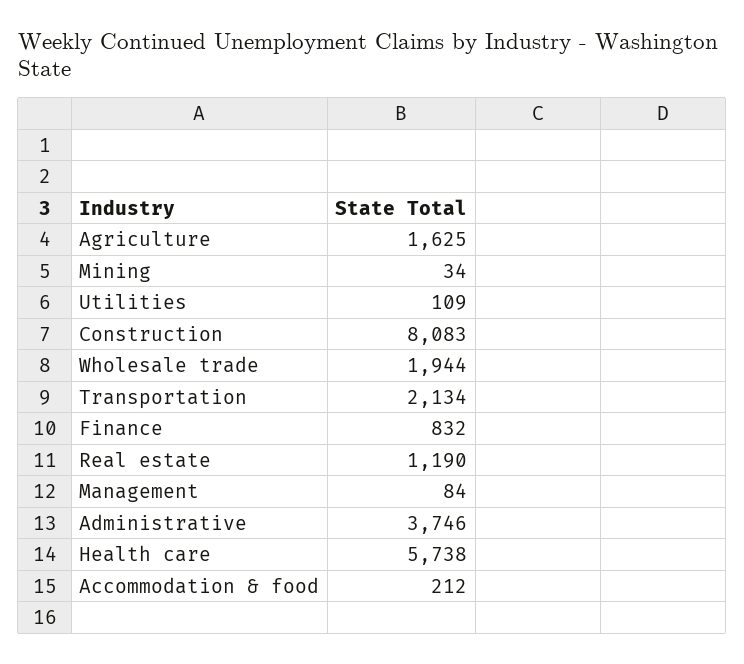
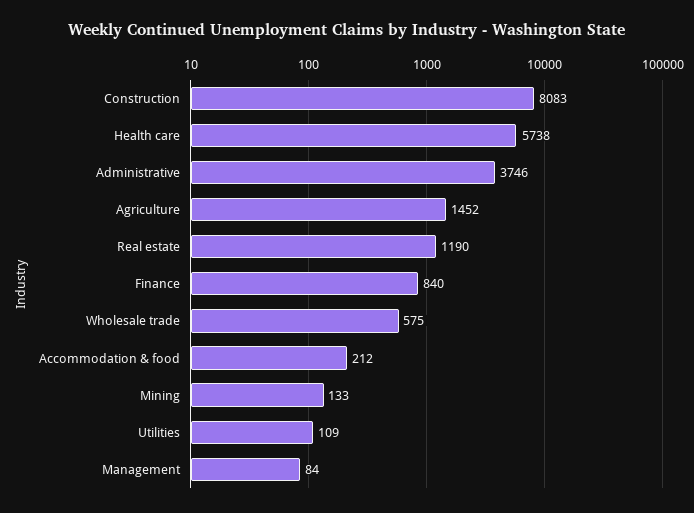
  {
-   "Agriculture": 1625,
+   "Agriculture": 1452,
-   "Mining": 34,
+   "Mining": 133,
    "Utilities": 109,
    "Construction": 8083,
-   "Wholesale trade": 1944,
+   "Wholesale trade": 575,
-   "Transportation": 2134,
-   "Finance": 832,
+   "Finance": 840,
    "Real estate": 1190,
    "Management": 84,
    "Administrative": 3746,
    "Health care": 5738,
    "Accommodation & food": 212
  }

